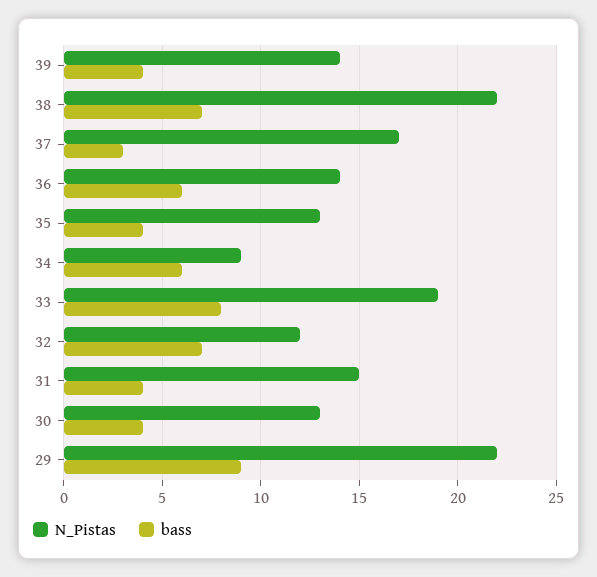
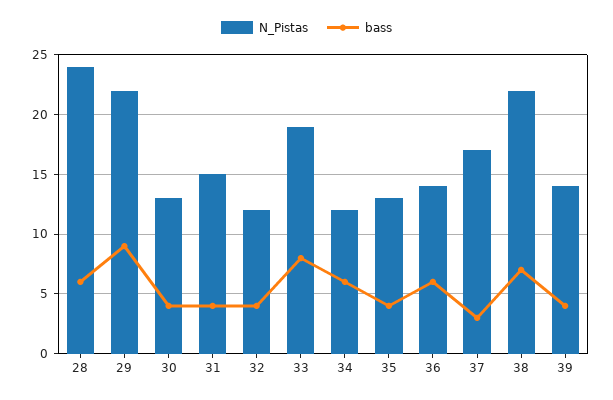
  {
    "N_Pistas": {
      "39": 14,
      "38": 22,
      "37": 17,
      "36": 14,
      "35": 13,
-     "34": 9,
+     "34": 12,
      "33": 19,
      "32": 12,
      "31": 15,
      "30": 13,
-     "29": 22
+     "29": 22,
+     "28": 24
    },
    "bass": {
      "39": 4,
      "38": 7,
      "37": 3,
      "36": 6,
      "35": 4,
      "34": 6,
      "33": 8,
-     "32": 7,
+     "32": 4,
      "31": 4,
      "30": 4,
-     "29": 9
+     "29": 9,
+     "28": 6
    }
  }

